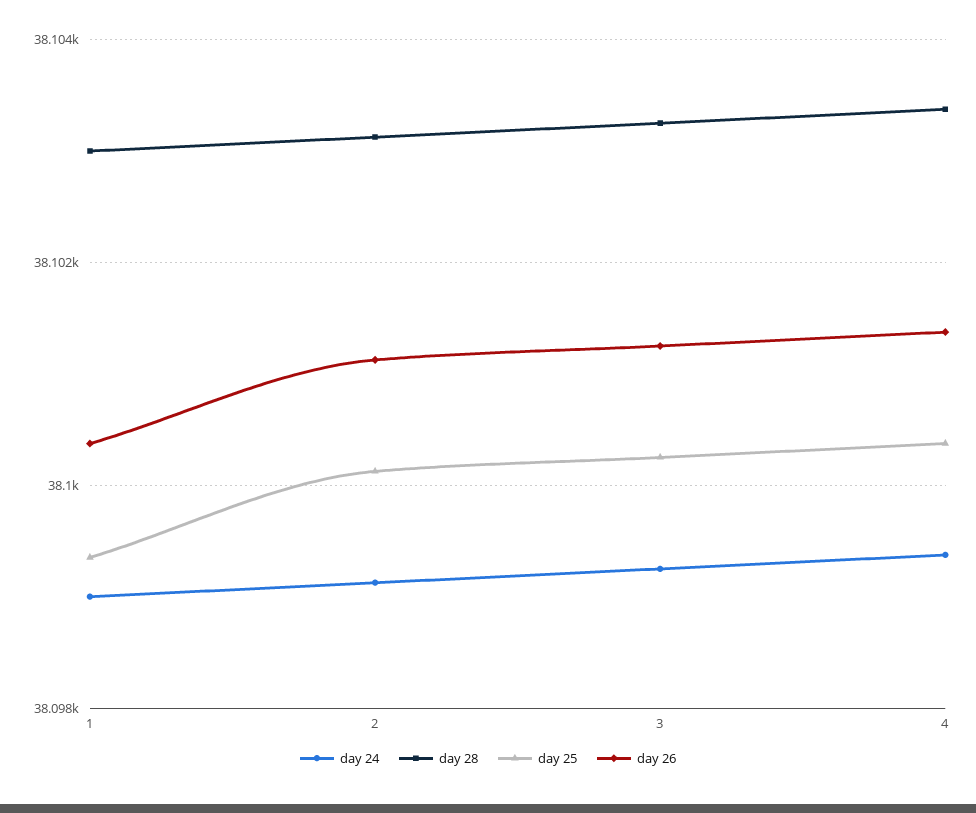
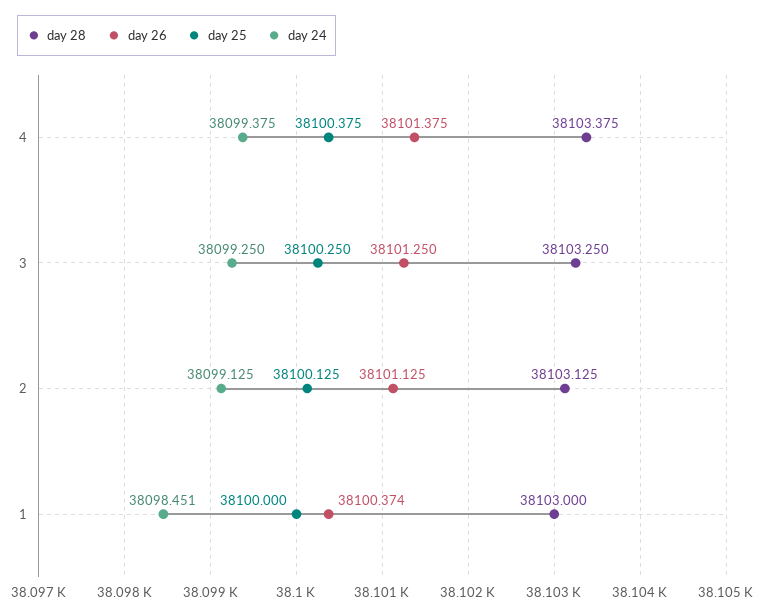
  {
    "day 24": {
-     "1": 38099,
+     "1": 38098.451,
      "2": 38099.125,
      "3": 38099.25,
      "4": 38099.375
    },
    "day 28": {
      "1": 38103,
      "2": 38103.125,
      "3": 38103.25,
      "4": 38103.375
    },
    "day 25": {
-     "1": 38099.4,
+     "1": 38100,
      "2": 38100.125,
      "3": 38100.25,
      "4": 38100.375
    },
    "day 26": {
      "1": 38100.374,
      "2": 38101.125,
      "3": 38101.25,
      "4": 38101.375
    }
  }

